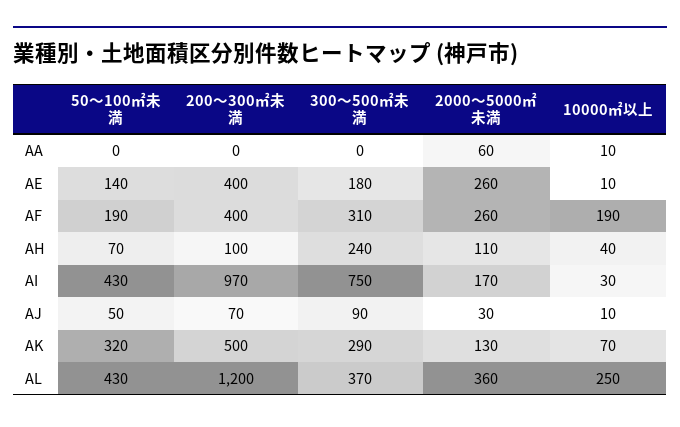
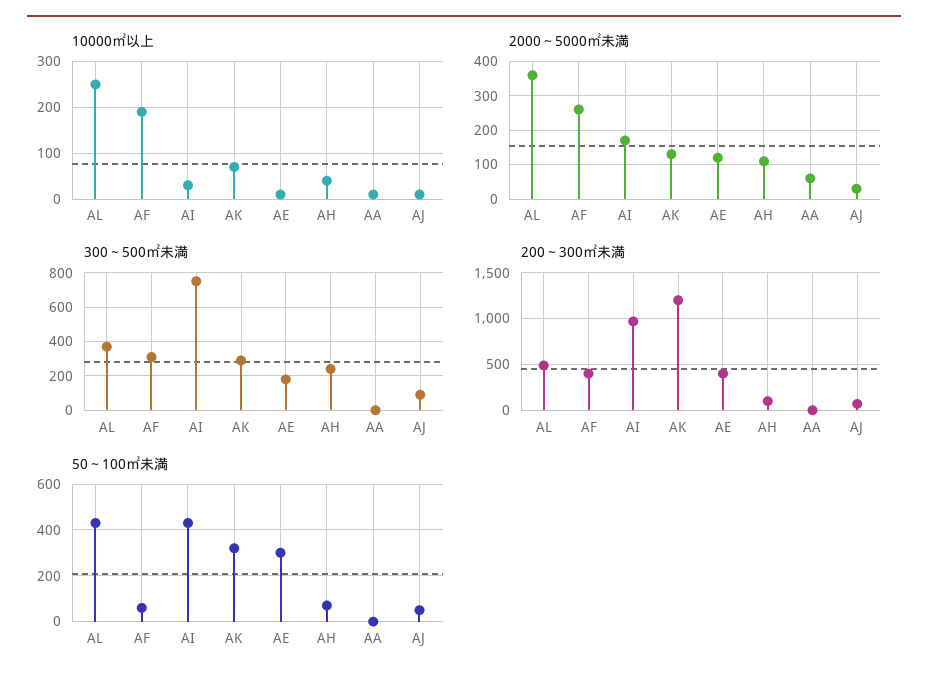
  {
    "50～100㎡未満": {
      "AA": 0,
-     "AE": 140,
+     "AE": 300,
-     "AF": 190,
+     "AF": 50,
      "AH": 70,
      "AI": 430,
      "AJ": 50,
      "AK": 320,
      "AL": 430
    },
    "200～300㎡未満": {
      "AA": 0,
      "AE": 400,
      "AF": 400,
      "AH": 100,
      "AI": 970,
      "AJ": 70,
-     "AK": 500,
+     "AK": 1200,
-     "AL": 1200
+     "AL": 500
    },
    "300～500㎡未満": {
      "AA": 0,
      "AE": 180,
      "AF": 310,
      "AH": 240,
      "AI": 750,
      "AJ": 90,
      "AK": 290,
      "AL": 370
    },
    "2000～5000㎡未満": {
      "AA": 60,
-     "AE": 260,
+     "AE": 120,
      "AF": 260,
      "AH": 110,
      "AI": 170,
      "AJ": 30,
      "AK": 130,
      "AL": 360
    },
    "10000㎡以上": {
      "AA": 10,
      "AE": 10,
      "AF": 190,
      "AH": 40,
      "AI": 30,
      "AJ": 10,
      "AK": 70,
      "AL": 250
    }
  }

